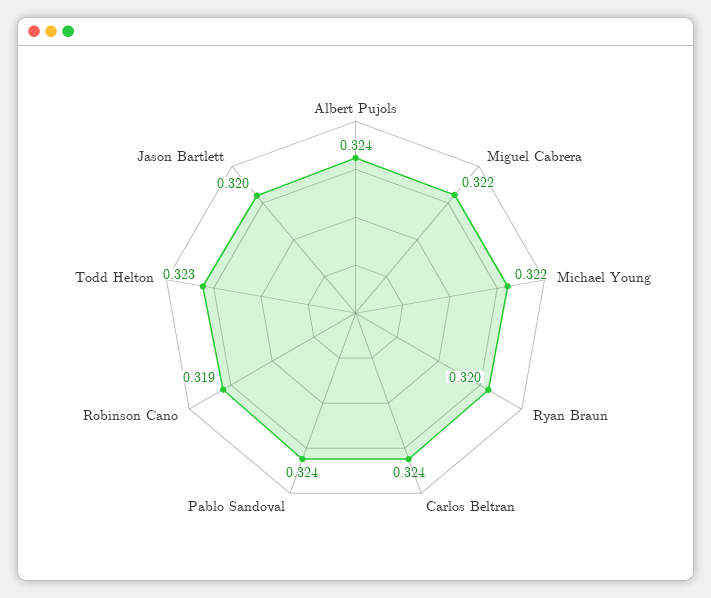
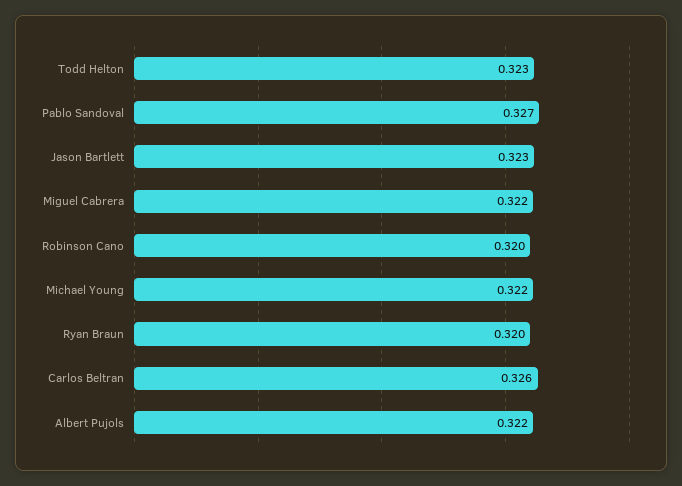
  {
-   "Albert Pujols": 0.324,
+   "Albert Pujols": 0.322,
    "Miguel Cabrera": 0.322,
    "Michael Young": 0.322,
    "Ryan Braun": 0.32,
-   "Carlos Beltran": 0.324,
+   "Carlos Beltran": 0.326,
-   "Pablo Sandoval": 0.324,
+   "Pablo Sandoval": 0.327,
-   "Robinson Cano": 0.319,
+   "Robinson Cano": 0.32,
    "Todd Helton": 0.323,
-   "Jason Bartlett": 0.32
+   "Jason Bartlett": 0.323
  }

